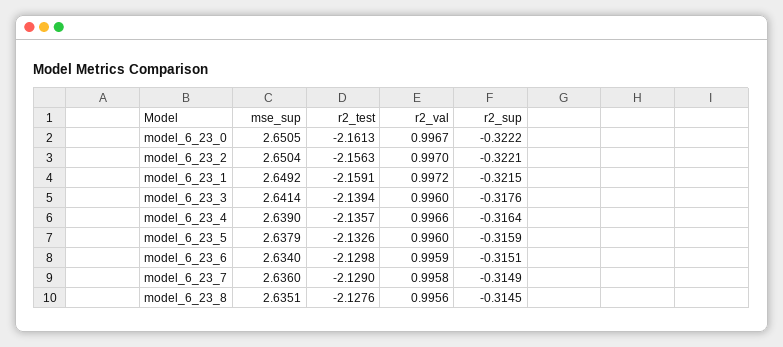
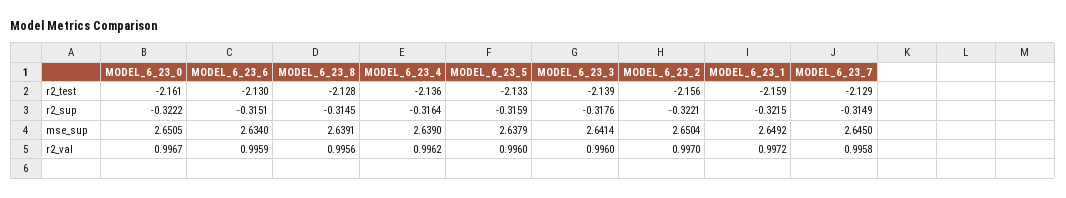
  {
    "mse_sup": {
      "model_6_23_0": 2.6505,
      "model_6_23_2": 2.6504,
      "model_6_23_1": 2.6492,
      "model_6_23_3": 2.6414,
      "model_6_23_4": 2.639,
      "model_6_23_5": 2.6379,
      "model_6_23_6": 2.634,
-     "model_6_23_7": 2.636,
+     "model_6_23_7": 2.645,
-     "model_6_23_8": 2.6351
+     "model_6_23_8": 2.6391
    },
    "r2_test": {
      "model_6_23_0": -2.1613,
      "model_6_23_2": -2.1563,
      "model_6_23_1": -2.1591,
      "model_6_23_3": -2.1394,
      "model_6_23_4": -2.1357,
      "model_6_23_5": -2.1326,
      "model_6_23_6": -2.1298,
      "model_6_23_7": -2.129,
      "model_6_23_8": -2.1276
    },
    "r2_val": {
      "model_6_23_0": 0.9967,
      "model_6_23_2": 0.997,
      "model_6_23_1": 0.9972,
      "model_6_23_3": 0.996,
-     "model_6_23_4": 0.9966,
+     "model_6_23_4": 0.9962,
      "model_6_23_5": 0.996,
      "model_6_23_6": 0.9959,
      "model_6_23_7": 0.9958,
      "model_6_23_8": 0.9956
    },
    "r2_sup": {
      "model_6_23_0": -0.3222,
      "model_6_23_2": -0.3221,
      "model_6_23_1": -0.3215,
      "model_6_23_3": -0.3176,
      "model_6_23_4": -0.3164,
      "model_6_23_5": -0.3159,
      "model_6_23_6": -0.3151,
      "model_6_23_7": -0.3149,
      "model_6_23_8": -0.3145
    }
  }

